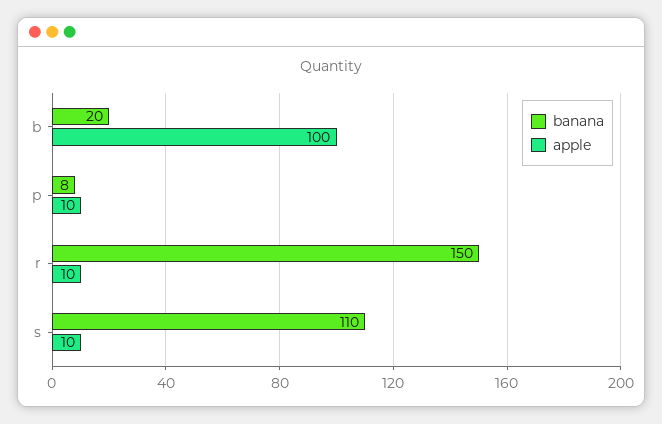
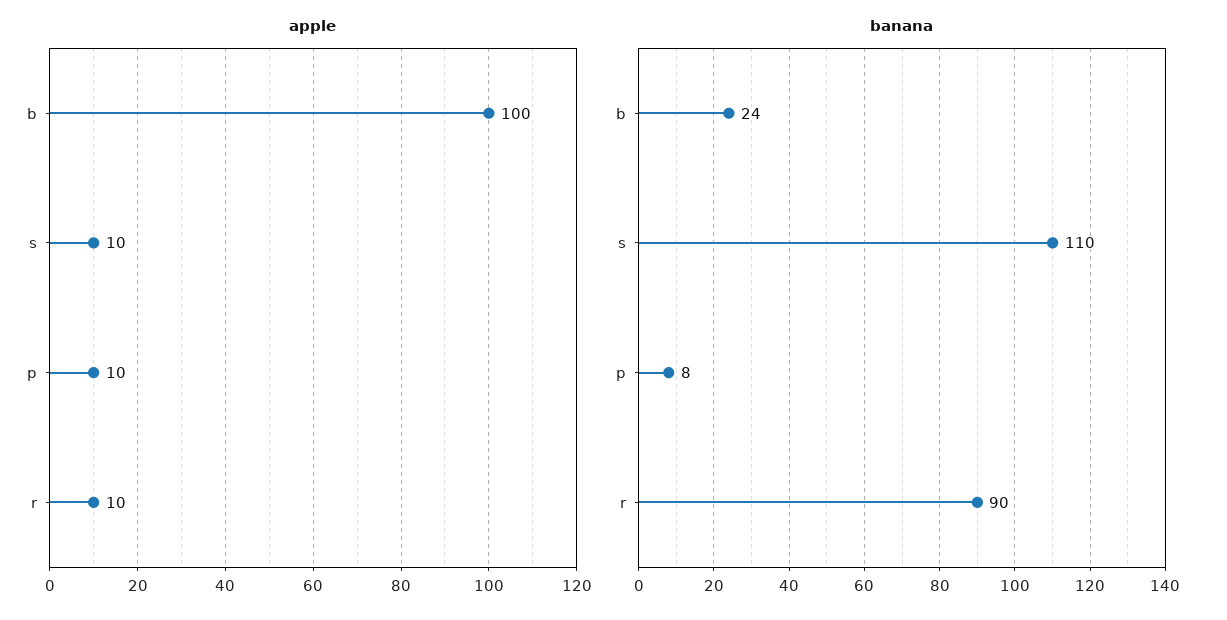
  {
    "banana": {
-     "b": 20,
+     "b": 24,
      "p": 8,
-     "r": 150,
+     "r": 90,
      "s": 110
    },
    "apple": {
      "b": 100,
      "p": 10,
      "r": 10,
      "s": 10
    }
  }

